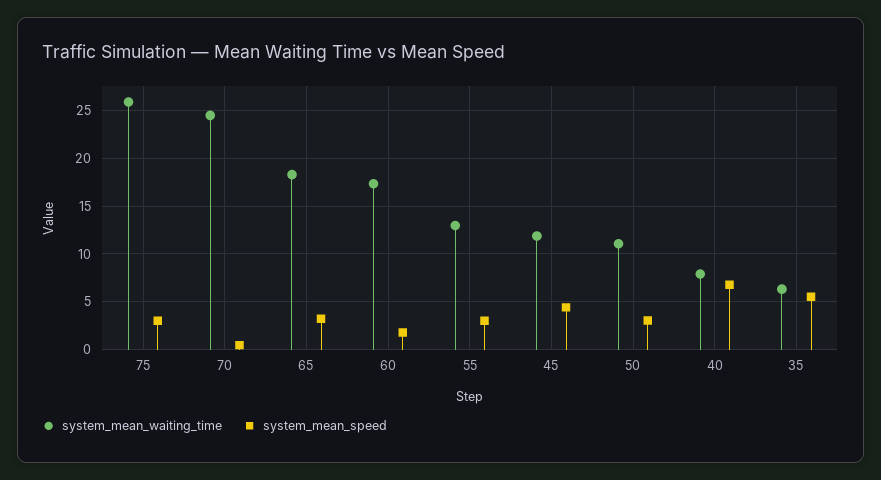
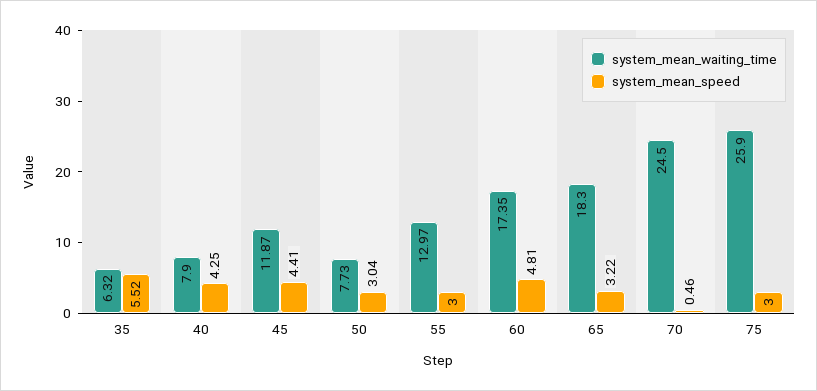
  {
    "system_mean_waiting_time": {
      "75": 25.9,
      "70": 24.5,
      "65": 18.3,
      "60": 17.35,
      "55": 12.97,
      "45": 11.87,
-     "50": 11,
+     "50": 7.73,
      "40": 7.9,
      "35": 6.32
    },
    "system_mean_speed": {
      "75": 3,
      "70": 0.46,
      "65": 3.22,
-     "60": 2,
+     "60": 4.81,
      "55": 3,
      "45": 4.41,
      "50": 3.04,
-     "40": 7,
+     "40": 4.25,
      "35": 5.52
    }
  }

